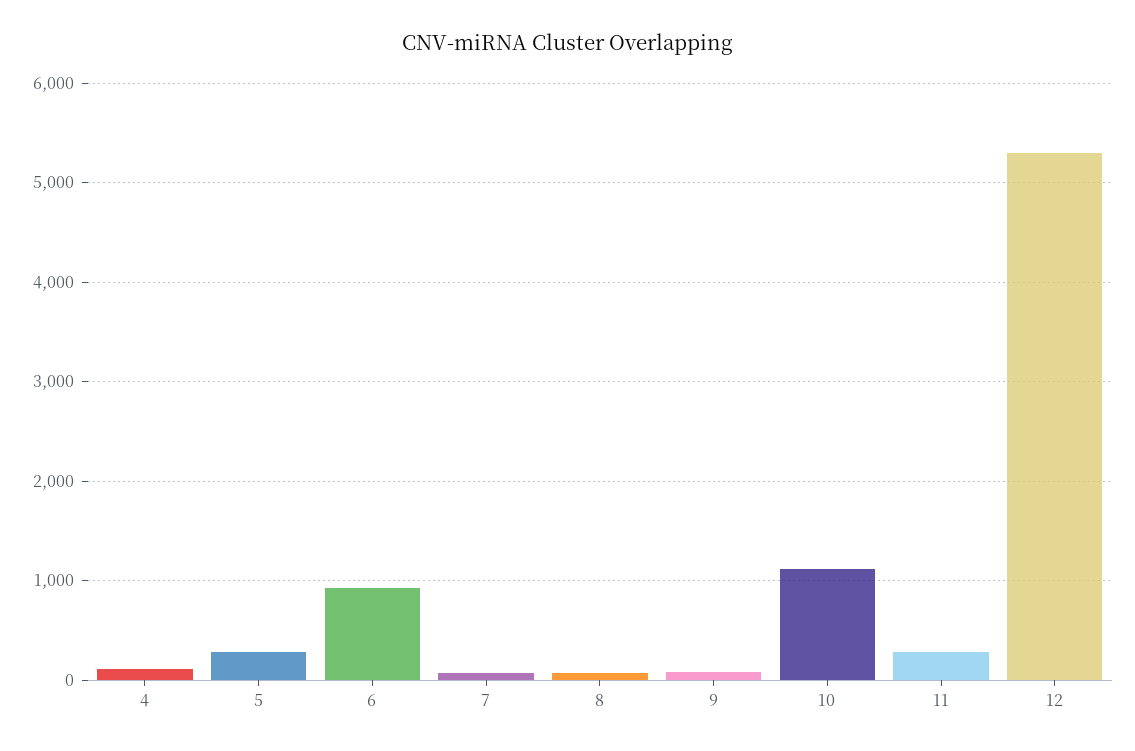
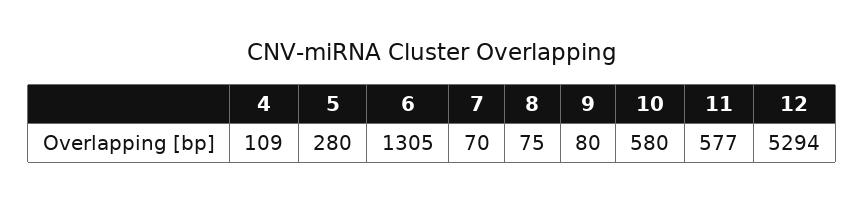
  {
    "4": 109,
    "5": 280,
-   "6": 900,
+   "6": 1305,
    "7": 70,
    "8": 75,
    "9": 80,
-   "10": 1100,
+   "10": 580,
-   "11": 300,
+   "11": 577,
    "12": 5294
  }

